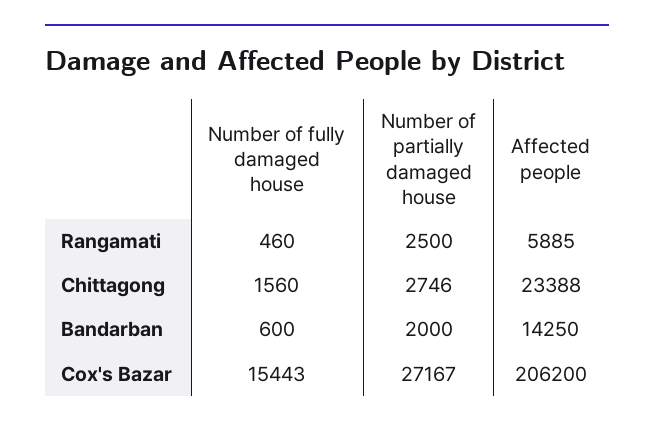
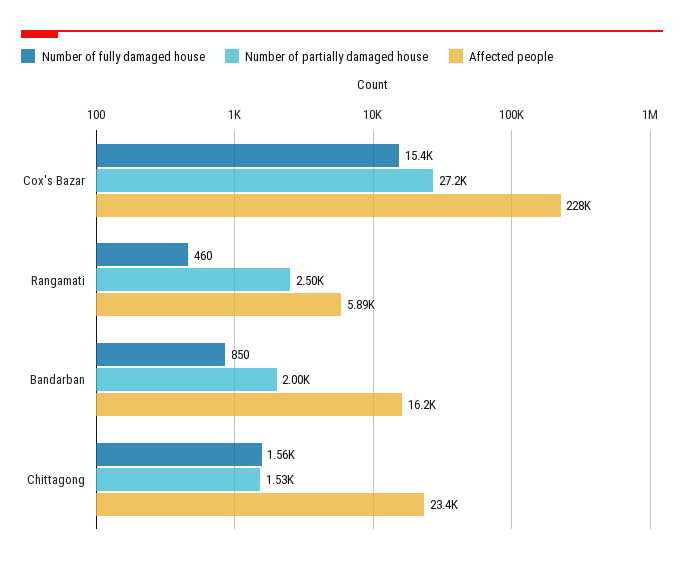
  {
    "Number of fully damaged house": {
      "Rangamati": 460,
      "Chittagong": 1560,
-     "Bandarban": 600,
+     "Bandarban": 850,
      "Cox's Bazar": 15443
    },
    "Number of partially damaged house": {
      "Rangamati": 2500,
-     "Chittagong": 2746,
+     "Chittagong": 1530,
      "Bandarban": 2000,
      "Cox's Bazar": 27167
    },
    "Affected people": {
      "Rangamati": 5885,
      "Chittagong": 23388,
-     "Bandarban": 14250,
+     "Bandarban": 16200,
-     "Cox's Bazar": 206200
+     "Cox's Bazar": 228000
    }
  }

